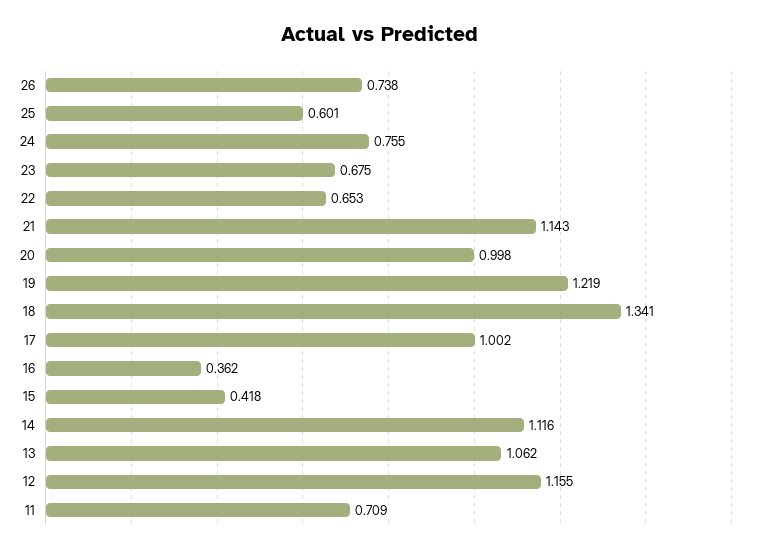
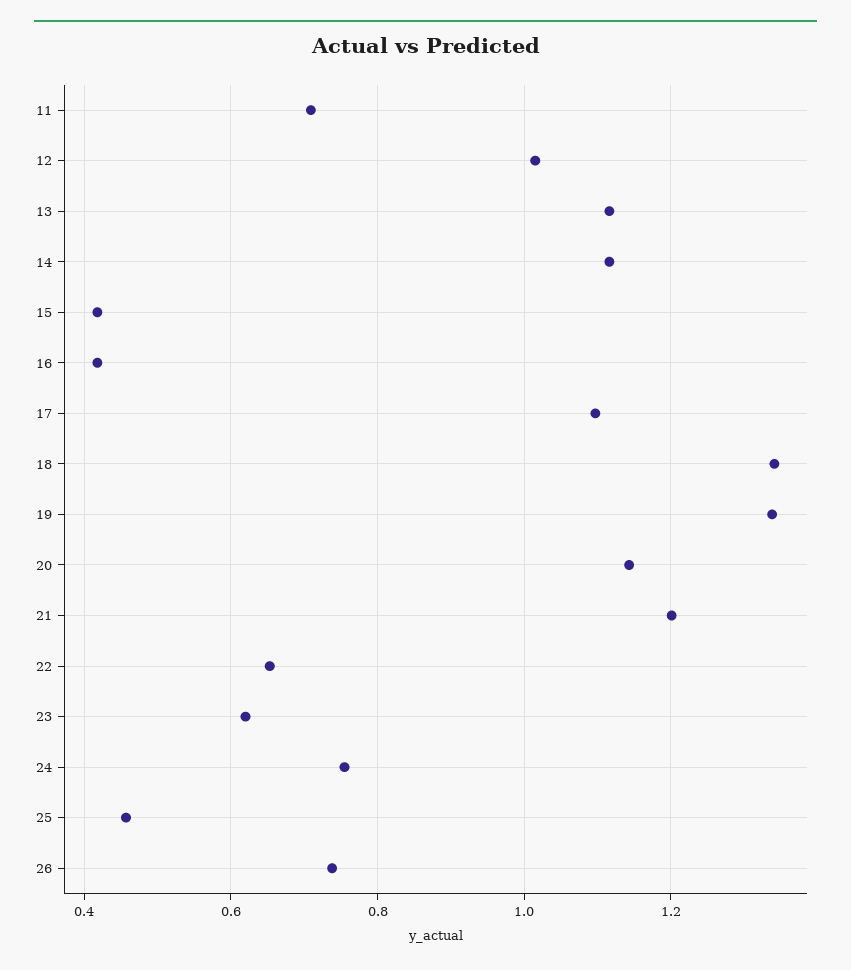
  {
    "26": 0.738,
-   "25": 0.601,
+   "25": 0.46,
    "24": 0.755,
-   "23": 0.675,
+   "23": 0.62,
    "22": 0.653,
-   "21": 1.143,
+   "21": 1.2,
-   "20": 0.998,
+   "20": 1.14,
-   "19": 1.219,
+   "19": 1.34,
    "18": 1.341,
-   "17": 1.002,
+   "17": 1.1,
-   "16": 0.362,
+   "16": 0.42,
    "15": 0.418,
    "14": 1.116,
-   "13": 1.062,
+   "13": 1.12,
-   "12": 1.155,
+   "12": 1.02,
    "11": 0.709
  }

